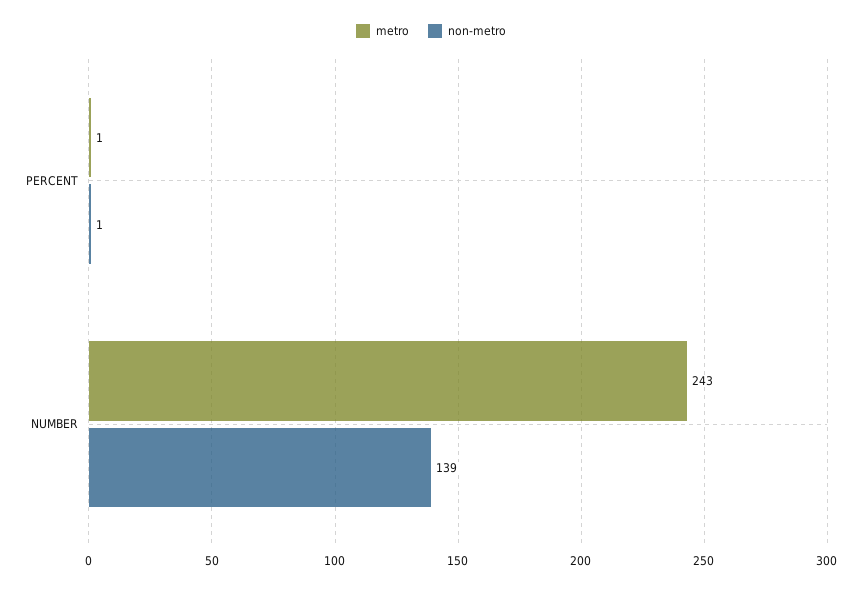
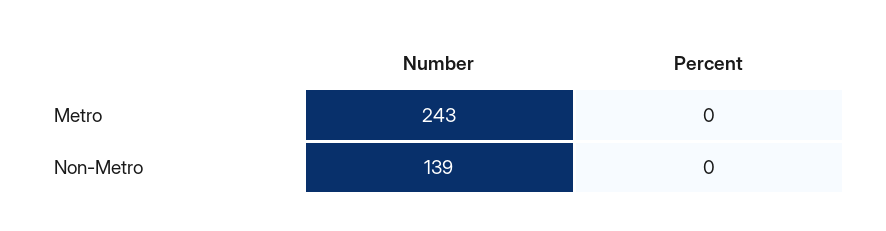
  {
    "metro": {
-     "PERCENT": 1,
+     "PERCENT": 0,
      "NUMBER": 243
    },
    "non-metro": {
-     "PERCENT": 1,
+     "PERCENT": 0,
      "NUMBER": 139
    }
  }

